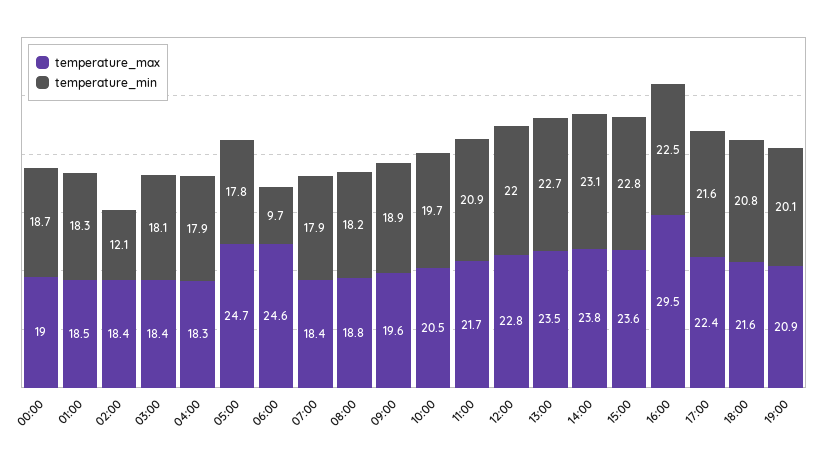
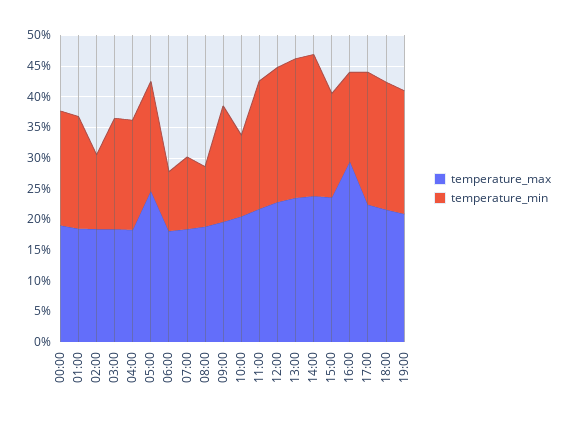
  {
    "temperature_max": {
      "00:00": 19,
      "01:00": 18.5,
      "02:00": 18.4,
      "03:00": 18.4,
      "04:00": 18.3,
      "05:00": 24.7,
-     "06:00": 24.6,
+     "06:00": 17.5,
      "07:00": 18.4,
      "08:00": 18.8,
      "09:00": 19.6,
      "10:00": 20.5,
      "11:00": 21.7,
      "12:00": 22.8,
      "13:00": 23.5,
      "14:00": 23.8,
      "15:00": 23.6,
      "16:00": 29.5,
      "17:00": 22.4,
      "18:00": 21.6,
      "19:00": 20.9
    },
    "temperature_min": {
      "00:00": 18.7,
      "01:00": 18.3,
      "02:00": 12.1,
      "03:00": 18.1,
      "04:00": 17.9,
      "05:00": 17.8,
      "06:00": 9.7,
-     "07:00": 17.9,
+     "07:00": 12.5,
-     "08:00": 18.2,
+     "08:00": 10,
      "09:00": 18.9,
-     "10:00": 19.7,
+     "10:00": 12.5,
      "11:00": 20.9,
      "12:00": 22,
      "13:00": 22.7,
      "14:00": 23.1,
-     "15:00": 22.8,
+     "15:00": 17.5,
-     "16:00": 22.5,
+     "16:00": 15,
      "17:00": 21.6,
      "18:00": 20.8,
      "19:00": 20.1
    }
  }

